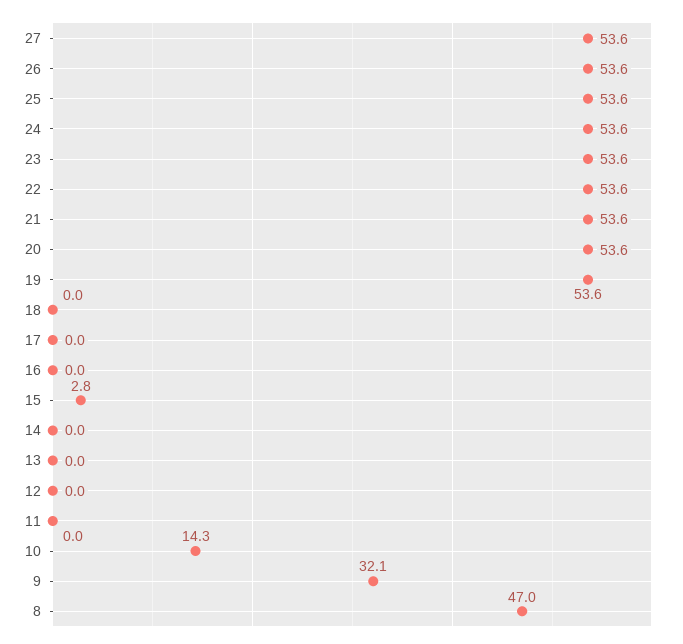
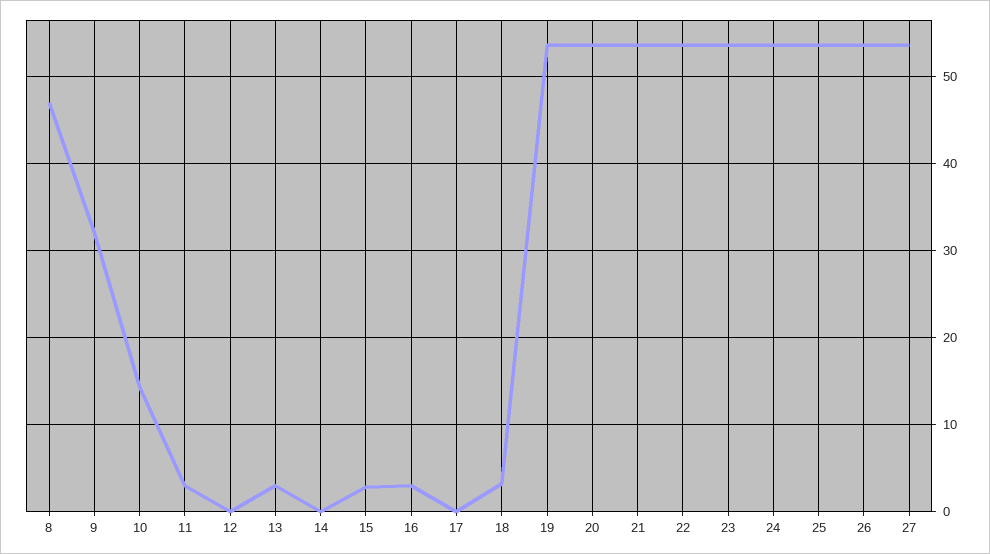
  {
    "27": 53.6,
    "26": 53.6,
    "25": 53.6,
    "24": 53.6,
    "23": 53.6,
    "22": 53.6,
    "21": 53.6,
    "20": 53.6,
    "19": 53.6,
-   "18": 0,
+   "18": 3,
    "17": 0,
-   "16": 0,
+   "16": 3,
    "15": 2.8,
    "14": 0,
-   "13": 0,
+   "13": 3,
    "12": 0,
-   "11": 0,
+   "11": 3,
    "10": 14.3,
    "9": 32.1,
    "8": 47
  }

